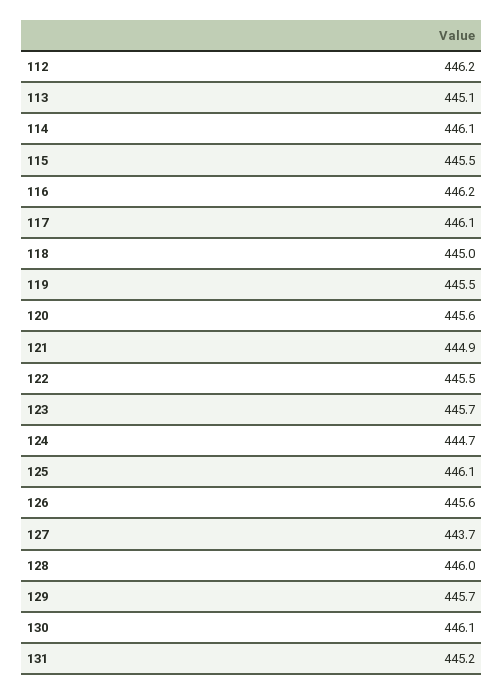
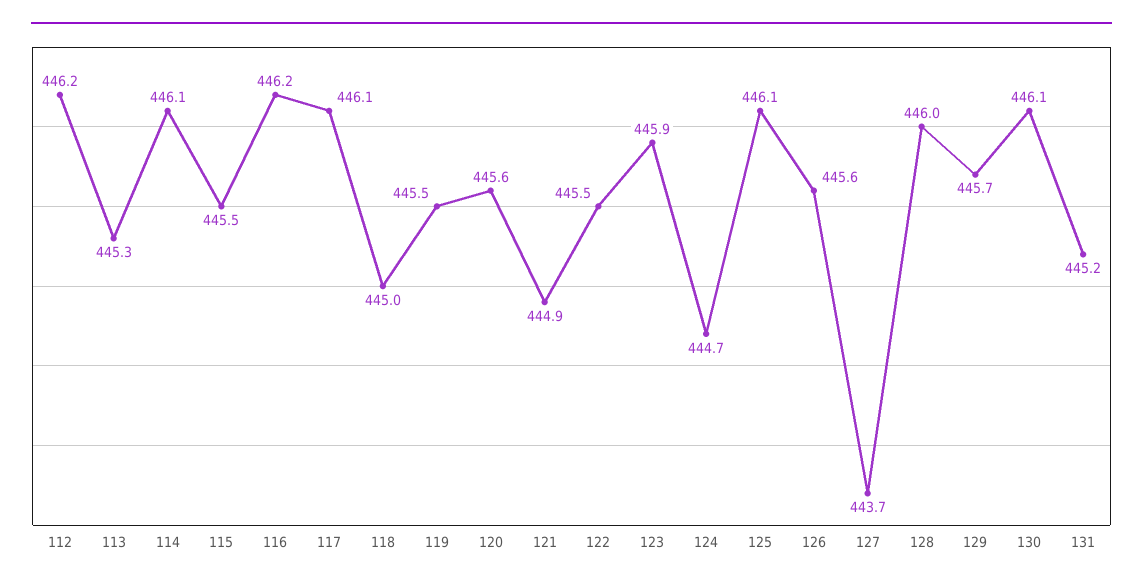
  {
    "112": 446.2,
-   "113": 445.1,
+   "113": 445.3,
    "114": 446.1,
    "115": 445.5,
    "116": 446.2,
    "117": 446.1,
    "118": 445,
    "119": 445.5,
    "120": 445.6,
    "121": 444.9,
    "122": 445.5,
-   "123": 445.7,
+   "123": 445.9,
    "124": 444.7,
    "125": 446.1,
    "126": 445.6,
    "127": 443.7,
    "128": 446,
    "129": 445.7,
    "130": 446.1,
    "131": 445.2
  }

